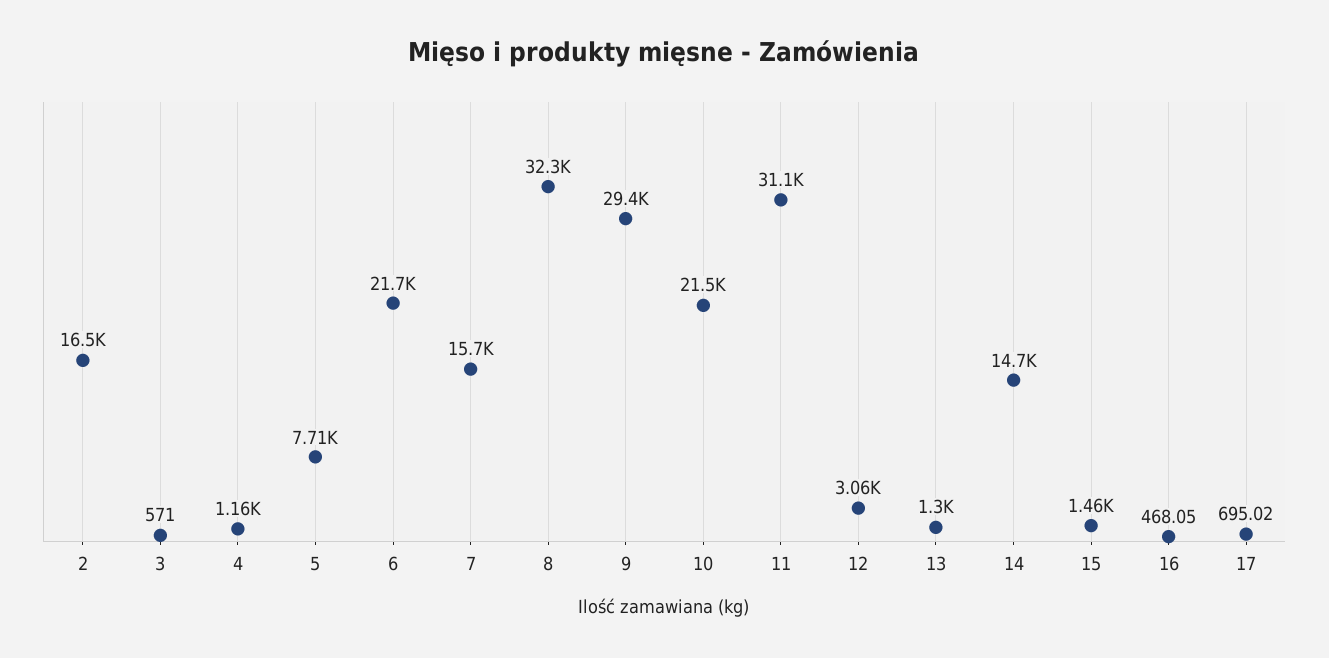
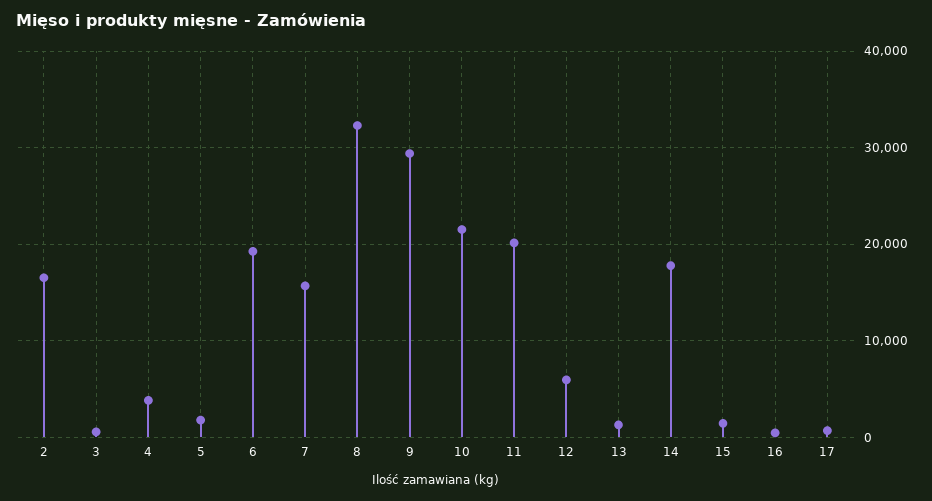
  {
    "2": 16500,
    "3": 571,
-   "4": 1160,
+   "4": 4000,
-   "5": 7710,
+   "5": 2000,
-   "6": 21700,
+   "6": 19000,
    "7": 15700,
    "8": 32300,
    "9": 29400,
    "10": 21500,
-   "11": 31100,
+   "11": 20000,
-   "12": 3060,
+   "12": 6000,
    "13": 1300,
-   "14": 14700,
+   "14": 18000,
    "15": 1460,
    "16": 468.05,
    "17": 695.02
  }

